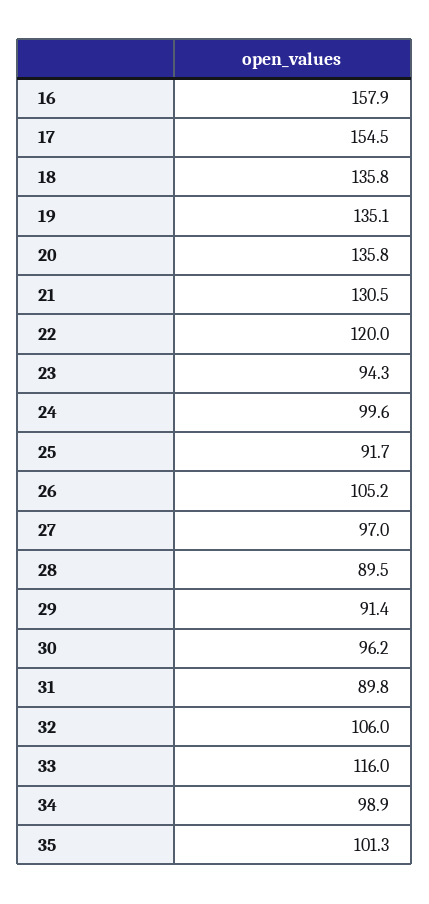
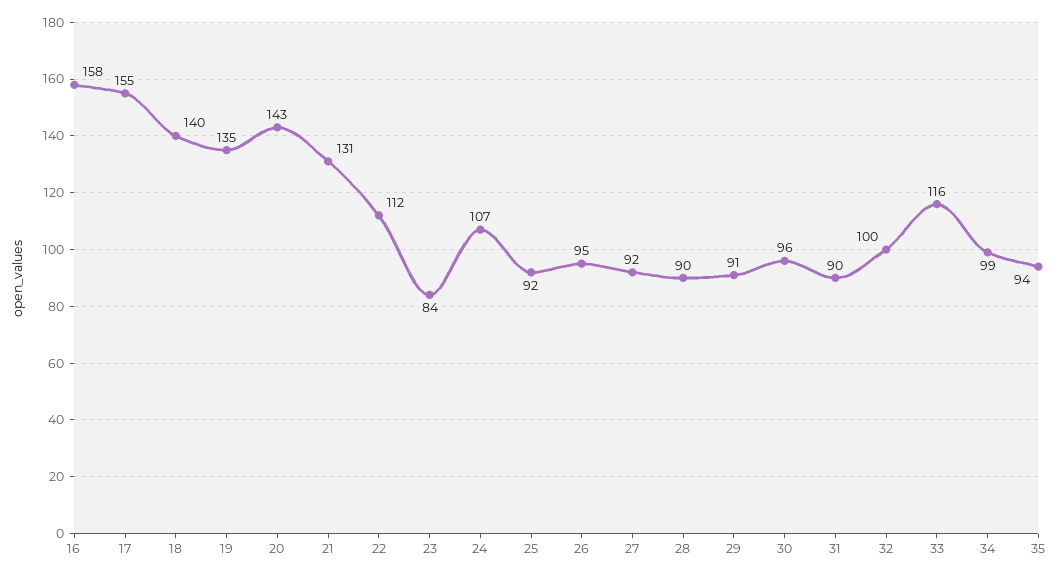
  {
    "16": 157.9,
    "17": 154.5,
-   "18": 135.8,
+   "18": 140,
    "19": 135.1,
-   "20": 135.8,
+   "20": 143,
    "21": 130.5,
-   "22": 120,
+   "22": 112,
-   "23": 94.3,
+   "23": 84,
-   "24": 99.6,
+   "24": 107,
    "25": 91.7,
-   "26": 105.2,
+   "26": 95,
-   "27": 97,
+   "27": 92,
    "28": 89.5,
    "29": 91.4,
    "30": 96.2,
    "31": 89.8,
-   "32": 106,
+   "32": 100,
    "33": 116,
    "34": 98.9,
-   "35": 101.3
+   "35": 94
  }

